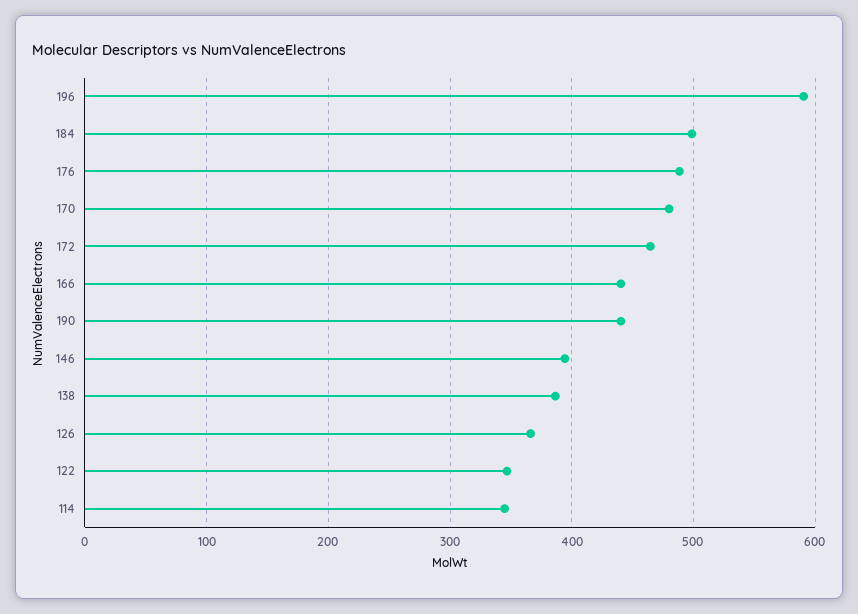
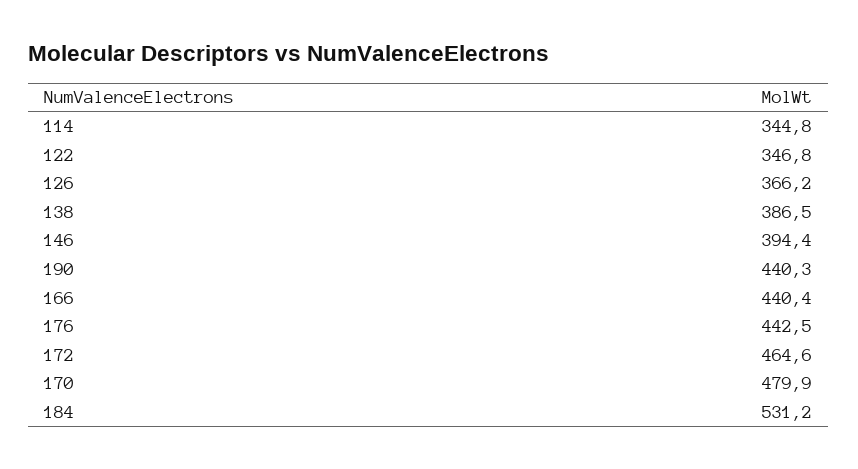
  {
-   "196": 590,
-   "184": 500,
+   "184": 531.2,
-   "176": 490,
+   "176": 442.5,
    "170": 479.9,
    "172": 464.6,
    "166": 440.4,
    "190": 440.3,
    "146": 394.4,
    "138": 386.5,
    "126": 366.2,
    "122": 346.8,
    "114": 344.8
  }

